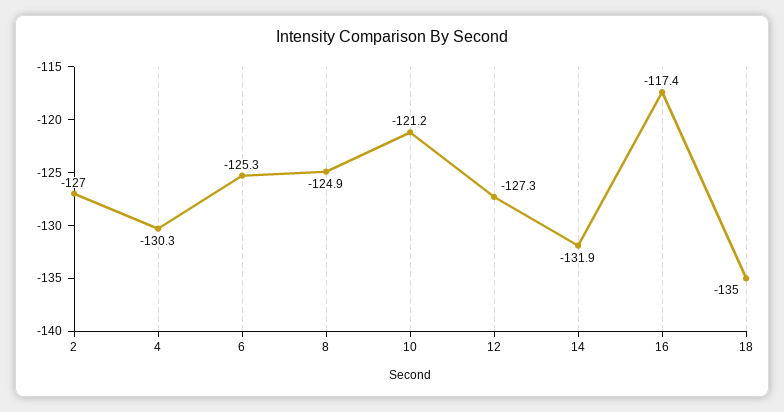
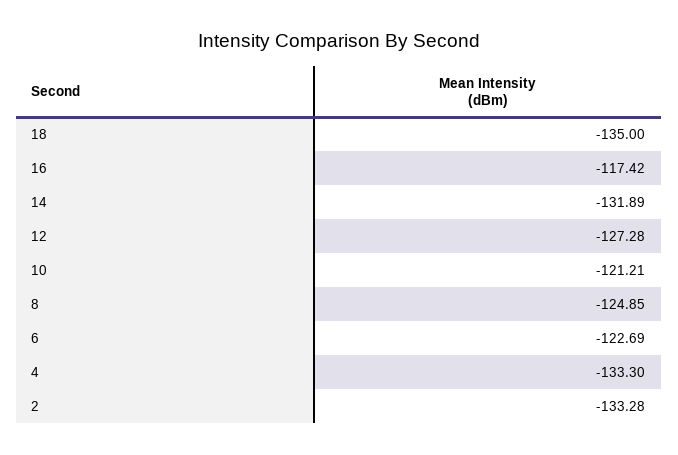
  {
-   "2": -127,
+   "2": -133.28,
-   "4": -130.3,
+   "4": -133.3,
-   "6": -125.3,
+   "6": -122.69,
    "8": -124.85,
    "10": -121.21,
    "12": -127.28,
    "14": -131.89,
    "16": -117.42,
    "18": -135
  }

